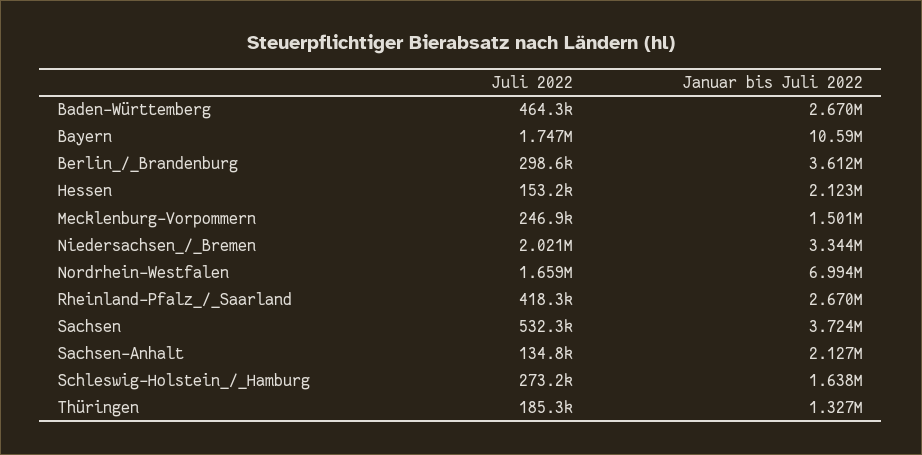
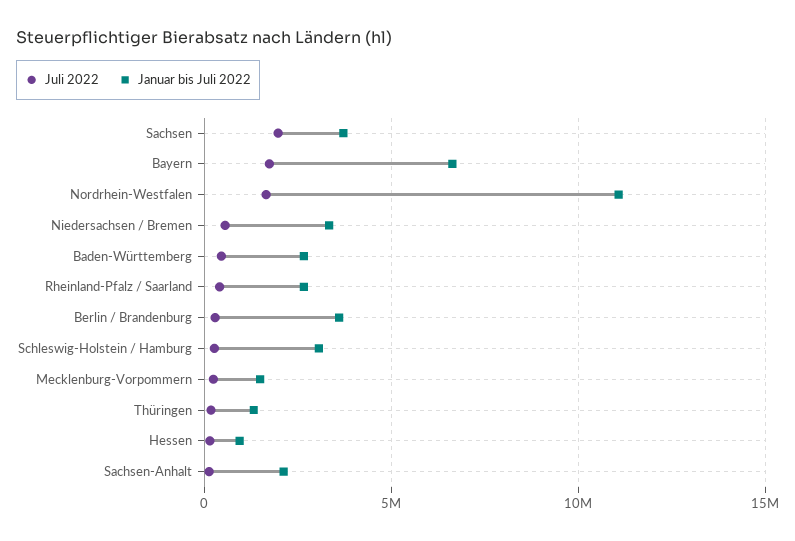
  {
    "Juli 2022": {
      "Baden-Württemberg": 464300,
      "Bayern": 1747000,
      "Berlin_/_Brandenburg": 298600,
      "Hessen": 153200,
      "Mecklenburg-Vorpommern": 246900,
-     "Niedersachsen_/_Bremen": 2021000,
+     "Niedersachsen_/_Bremen": 500000,
      "Nordrhein-Westfalen": 1659000,
      "Rheinland-Pfalz_/_Saarland": 418300,
-     "Sachsen": 532300,
+     "Sachsen": 2000000,
      "Sachsen-Anhalt": 134800,
      "Schleswig-Holstein_/_Hamburg": 273200,
      "Thüringen": 185300
    },
    "Januar bis Juli 2022": {
      "Baden-Württemberg": 2670000,
-     "Bayern": 10590000,
+     "Bayern": 6500000,
      "Berlin_/_Brandenburg": 3612000,
-     "Hessen": 2123000,
+     "Hessen": 1000000,
      "Mecklenburg-Vorpommern": 1501000,
      "Niedersachsen_/_Bremen": 3344000,
-     "Nordrhein-Westfalen": 6994000,
+     "Nordrhein-Westfalen": 11000000,
      "Rheinland-Pfalz_/_Saarland": 2670000,
      "Sachsen": 3724000,
      "Sachsen-Anhalt": 2127000,
-     "Schleswig-Holstein_/_Hamburg": 1638000,
+     "Schleswig-Holstein_/_Hamburg": 3000000,
      "Thüringen": 1327000
    }
  }

